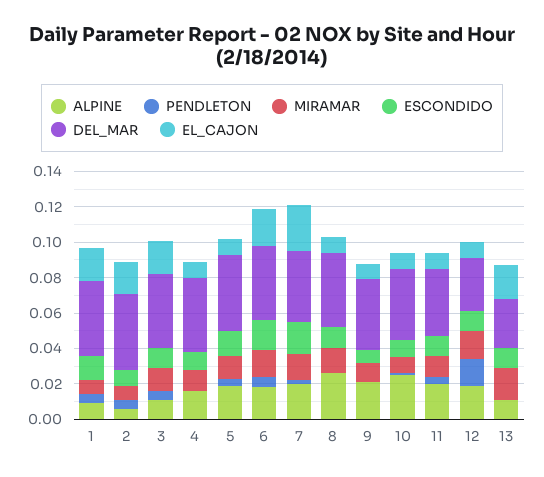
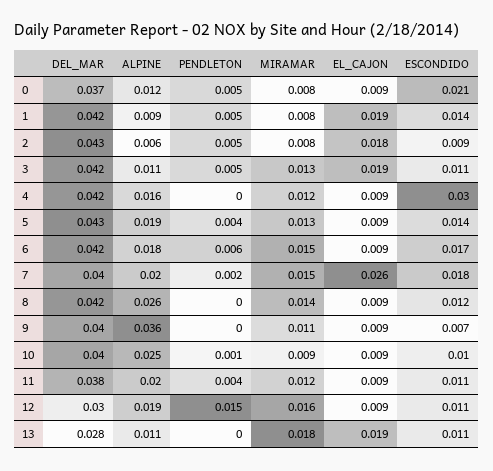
  {
    "ALPINE": {
      "1": 0.009,
      "2": 0.006,
      "3": 0.011,
      "4": 0.016,
      "5": 0.019,
      "6": 0.018,
      "7": 0.02,
      "8": 0.026,
-     "9": 0.02,
+     "9": 0.036,
      "10": 0.025,
      "11": 0.02,
      "12": 0.019,
-     "13": 0.011
+     "13": 0.011,
+     "0": 0.012
    },
    "PENDLETON": {
      "1": 0.005,
      "2": 0.005,
      "3": 0.005,
      "4": 0,
      "5": 0.004,
      "6": 0.006,
      "7": 0.002,
      "8": 0,
      "9": 0,
      "10": 0.001,
      "11": 0.004,
      "12": 0.015,
-     "13": 0
+     "13": 0,
+     "0": 0.005
    },
    "MIRAMAR": {
      "1": 0.008,
      "2": 0.008,
      "3": 0.013,
      "4": 0.012,
      "5": 0.013,
      "6": 0.015,
      "7": 0.015,
      "8": 0.014,
      "9": 0.011,
      "10": 0.009,
      "11": 0.012,
      "12": 0.016,
-     "13": 0.018
+     "13": 0.018,
+     "0": 0.008
    },
    "ESCONDIDO": {
      "1": 0.014,
      "2": 0.009,
      "3": 0.011,
-     "4": 0.01,
+     "4": 0.03,
      "5": 0.014,
      "6": 0.017,
      "7": 0.018,
      "8": 0.012,
      "9": 0.007,
      "10": 0.01,
      "11": 0.011,
      "12": 0.011,
-     "13": 0.011
+     "13": 0.011,
+     "0": 0.021
    },
    "DEL_MAR": {
      "1": 0.042,
      "2": 0.043,
      "3": 0.042,
      "4": 0.042,
      "5": 0.043,
      "6": 0.042,
      "7": 0.04,
      "8": 0.042,
      "9": 0.04,
      "10": 0.04,
      "11": 0.038,
      "12": 0.03,
-     "13": 0.028
+     "13": 0.028,
+     "0": 0.037
    },
    "EL_CAJON": {
      "1": 0.019,
      "2": 0.018,
      "3": 0.019,
      "4": 0.009,
      "5": 0.009,
-     "6": 0.02,
+     "6": 0.009,
      "7": 0.026,
      "8": 0.009,
      "9": 0.009,
      "10": 0.009,
      "11": 0.009,
      "12": 0.009,
-     "13": 0.019
+     "13": 0.019,
+     "0": 0.009
    }
  }

